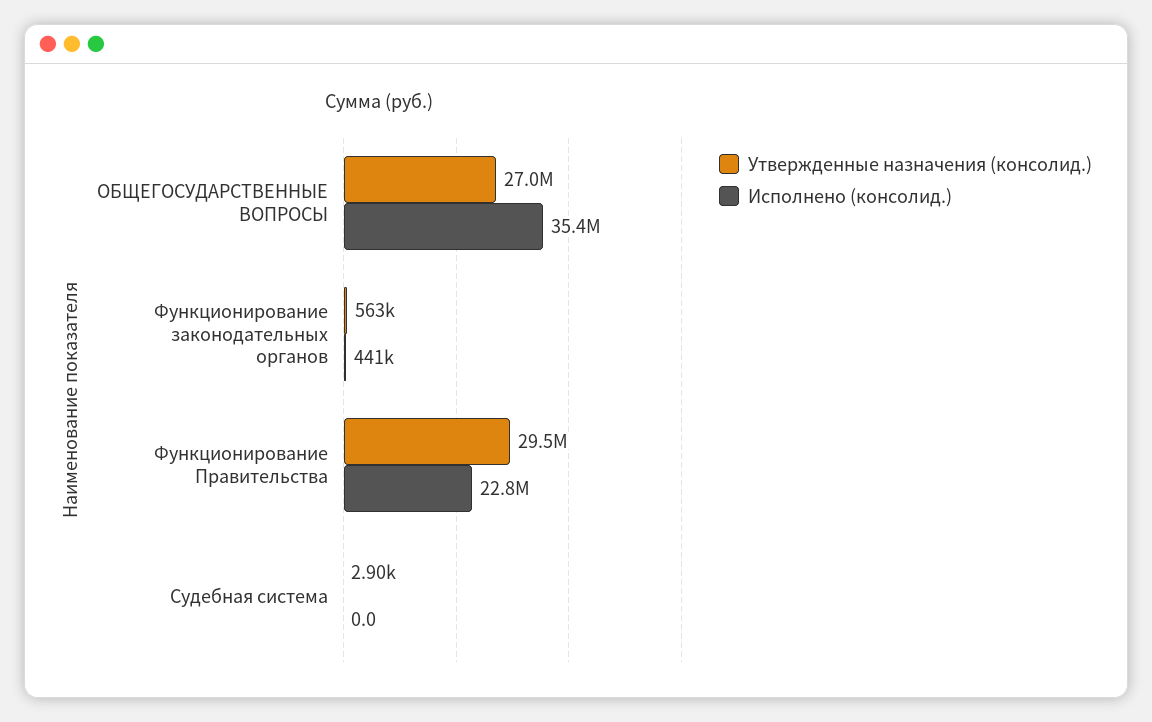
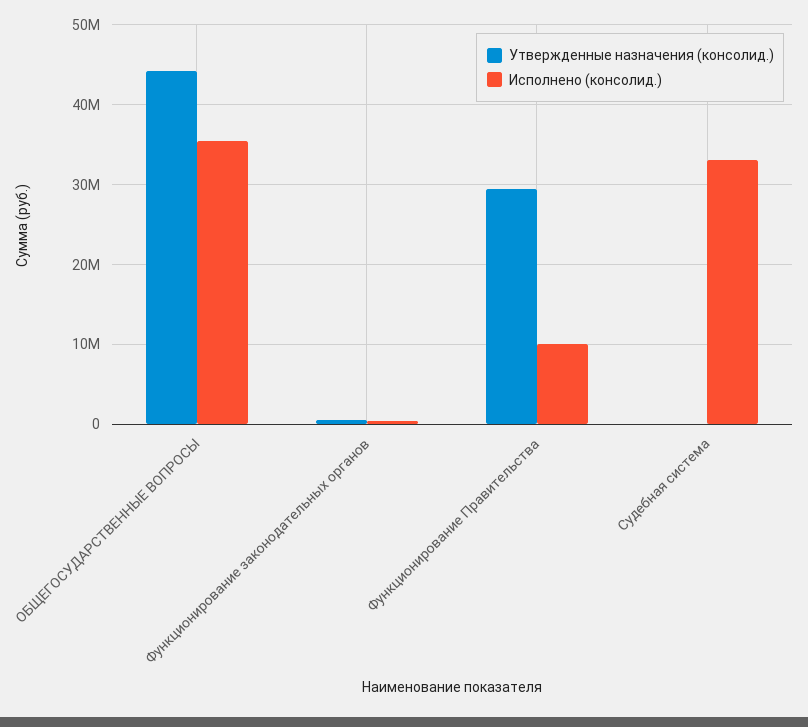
  {
    "Утвержденные назначения (консолид.)": {
-     "ОБЩЕГОСУДАРСТВЕННЫЕ ВОПРОСЫ": 27000000,
+     "ОБЩЕГОСУДАРСТВЕННЫЕ ВОПРОСЫ": 44000000,
      "Функционирование законодательных органов": 563000,
      "Функционирование Правительства": 29500000,
      "Судебная система": 2900
    },
    "Исполнено (консолид.)": {
      "ОБЩЕГОСУДАРСТВЕННЫЕ ВОПРОСЫ": 35400000,
      "Функционирование законодательных органов": 441000,
-     "Функционирование Правительства": 22800000,
+     "Функционирование Правительства": 10000000,
-     "Судебная система": 0
+     "Судебная система": 33000000
    }
  }

